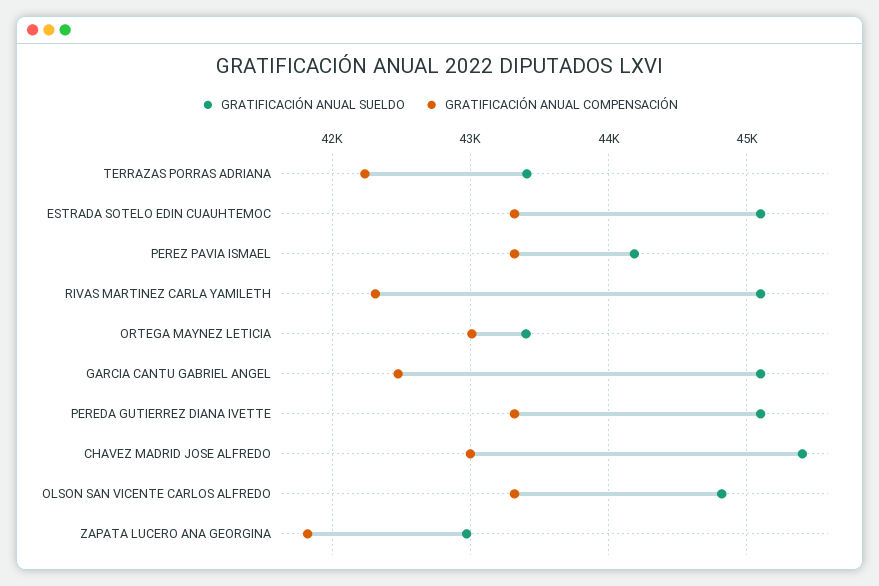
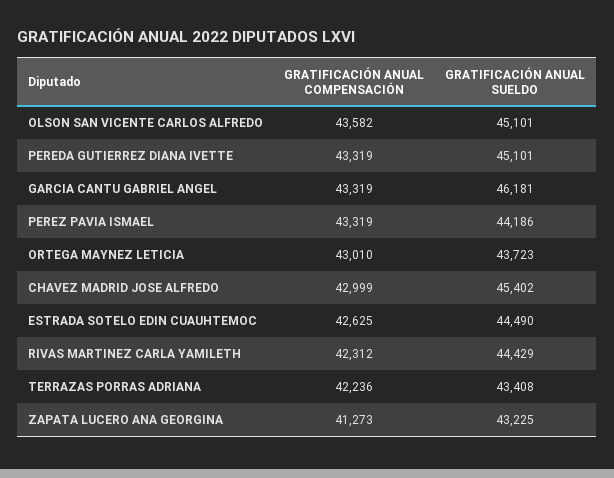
  {
    "GRATIFICACIÓN ANUAL SUELDO": {
      "TERRAZAS PORRAS ADRIANA": 43408,
-     "ESTRADA SOTELO EDIN CUAUHTEMOC": 45100,
+     "ESTRADA SOTELO EDIN CUAUHTEMOC": 44490,
      "PEREZ PAVIA ISMAEL": 44186,
-     "RIVAS MARTINEZ CARLA YAMILETH": 45100,
+     "RIVAS MARTINEZ CARLA YAMILETH": 44429,
-     "ORTEGA MAYNEZ LETICIA": 43400,
+     "ORTEGA MAYNEZ LETICIA": 43723,
-     "GARCIA CANTU GABRIEL ANGEL": 45100,
+     "GARCIA CANTU GABRIEL ANGEL": 46181,
      "PEREDA GUTIERREZ DIANA IVETTE": 45101,
      "CHAVEZ MADRID JOSE ALFREDO": 45402,
-     "OLSON SAN VICENTE CARLOS ALFREDO": 44800,
+     "OLSON SAN VICENTE CARLOS ALFREDO": 45101,
-     "ZAPATA LUCERO ANA GEORGINA": 43000
+     "ZAPATA LUCERO ANA GEORGINA": 43225
    },
    "GRATIFICACIÓN ANUAL COMPENSACIÓN": {
      "TERRAZAS PORRAS ADRIANA": 42236,
-     "ESTRADA SOTELO EDIN CUAUHTEMOC": 43300,
+     "ESTRADA SOTELO EDIN CUAUHTEMOC": 42625,
      "PEREZ PAVIA ISMAEL": 43319,
      "RIVAS MARTINEZ CARLA YAMILETH": 42312,
      "ORTEGA MAYNEZ LETICIA": 43010,
-     "GARCIA CANTU GABRIEL ANGEL": 42500,
+     "GARCIA CANTU GABRIEL ANGEL": 43319,
      "PEREDA GUTIERREZ DIANA IVETTE": 43319,
      "CHAVEZ MADRID JOSE ALFREDO": 42999,
-     "OLSON SAN VICENTE CARLOS ALFREDO": 43300,
+     "OLSON SAN VICENTE CARLOS ALFREDO": 43582,
-     "ZAPATA LUCERO ANA GEORGINA": 41800
+     "ZAPATA LUCERO ANA GEORGINA": 41273
    }
  }

